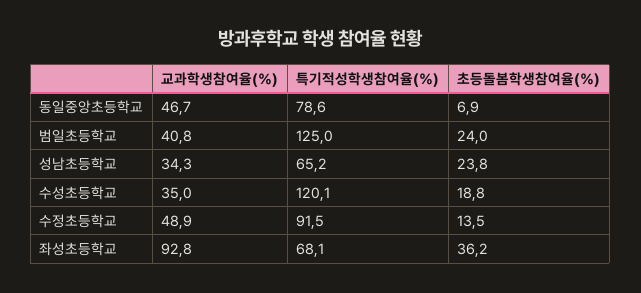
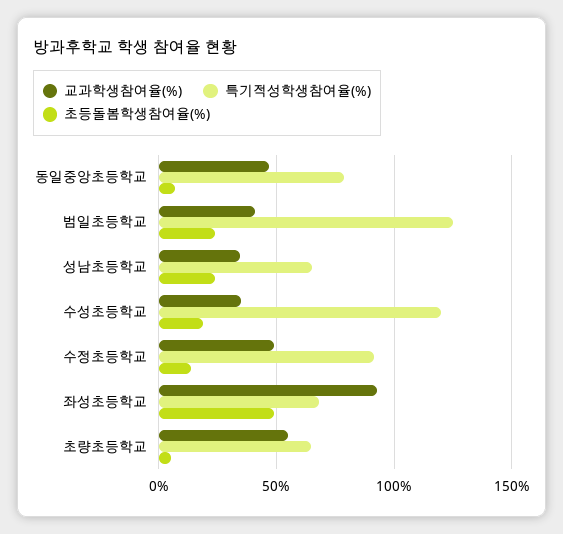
  {
    "교과학생참여율(%)": {
      "동일중앙초등학교": 46.7,
      "범일초등학교": 40.8,
      "성남초등학교": 34.3,
      "수성초등학교": 35,
      "수정초등학교": 48.9,
-     "좌성초등학교": 92.8
+     "좌성초등학교": 92.8,
+     "초량초등학교": 55
    },
    "특기적성학생참여율(%)": {
      "동일중앙초등학교": 78.6,
      "범일초등학교": 125,
      "성남초등학교": 65.2,
      "수성초등학교": 120.1,
      "수정초등학교": 91.5,
-     "좌성초등학교": 68.1
+     "좌성초등학교": 68.1,
+     "초량초등학교": 65
    },
    "초등돌봄학생참여율(%)": {
      "동일중앙초등학교": 6.9,
      "범일초등학교": 24,
      "성남초등학교": 23.8,
      "수성초등학교": 18.8,
      "수정초등학교": 13.5,
-     "좌성초등학교": 36.2
+     "좌성초등학교": 50,
+     "초량초등학교": 5
    }
  }

